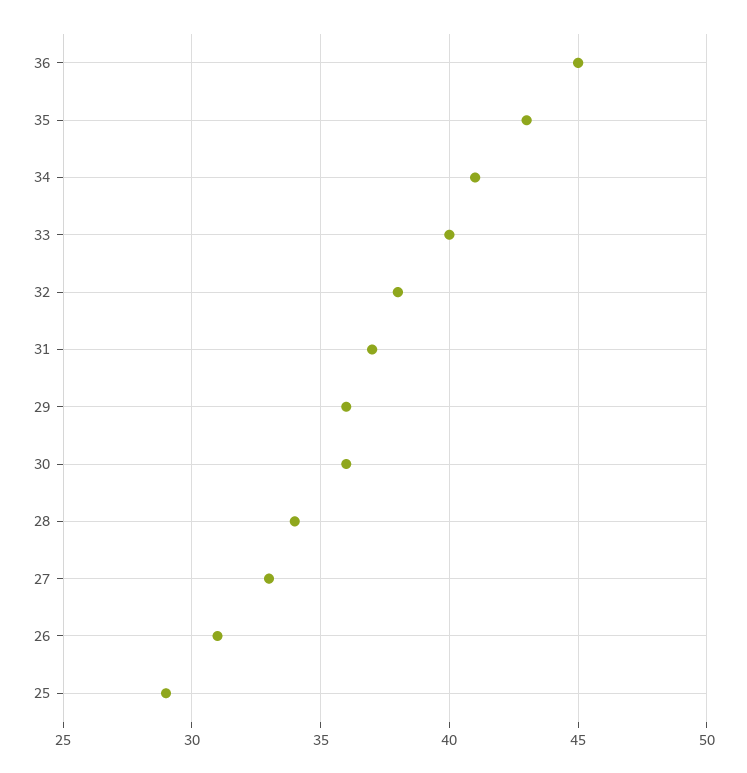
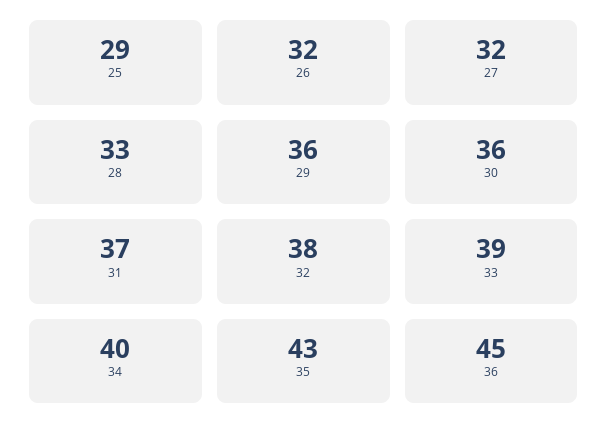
  {
    "36": 45,
    "35": 43,
-   "34": 41,
+   "34": 40,
-   "33": 40,
+   "33": 39,
    "32": 38,
    "31": 37,
    "29": 36,
    "30": 36,
-   "28": 34,
+   "28": 33,
-   "27": 33,
+   "27": 32,
-   "26": 31,
+   "26": 32,
    "25": 29
  }

